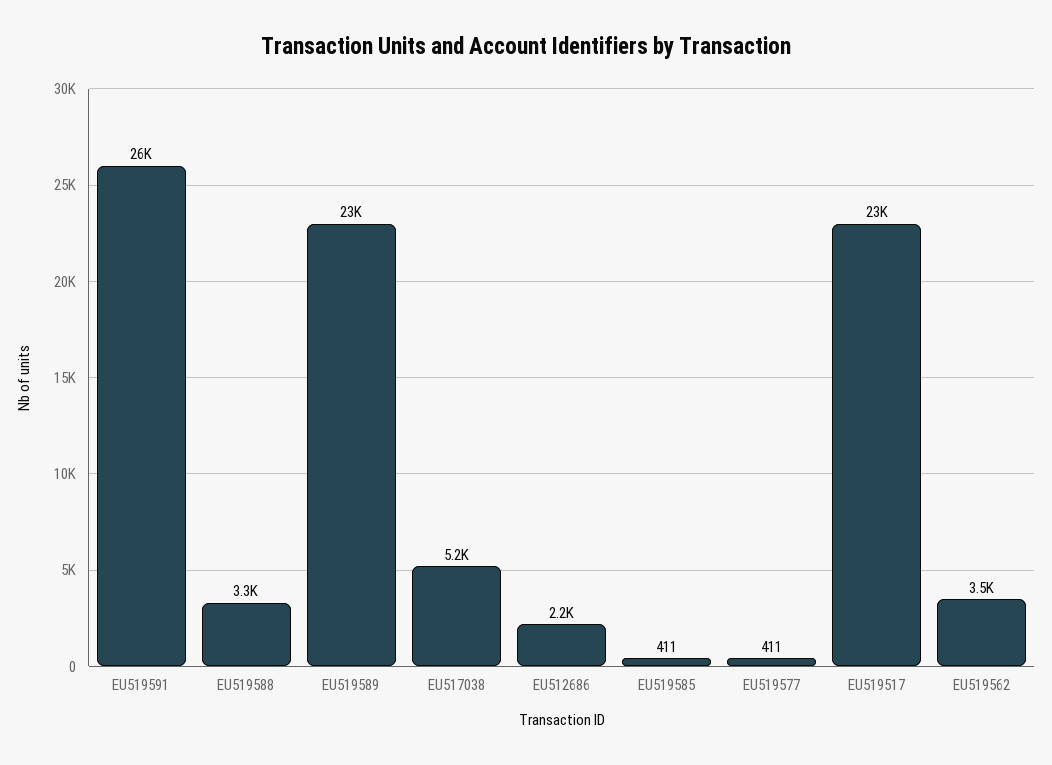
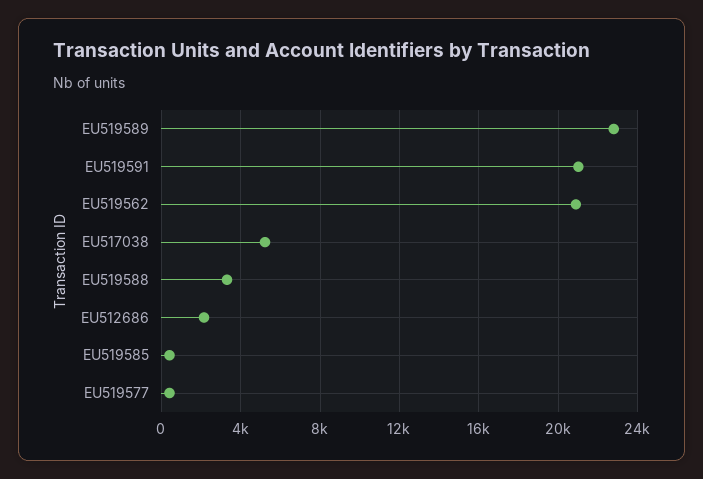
  {
-   "EU519591": 26000,
+   "EU519591": 21000,
    "EU519588": 3300,
    "EU519589": 23000,
    "EU517038": 5200,
    "EU512686": 2200,
    "EU519585": 411,
    "EU519577": 411,
-   "EU519517": 23000,
-   "EU519562": 3500
+   "EU519562": 21000
  }

